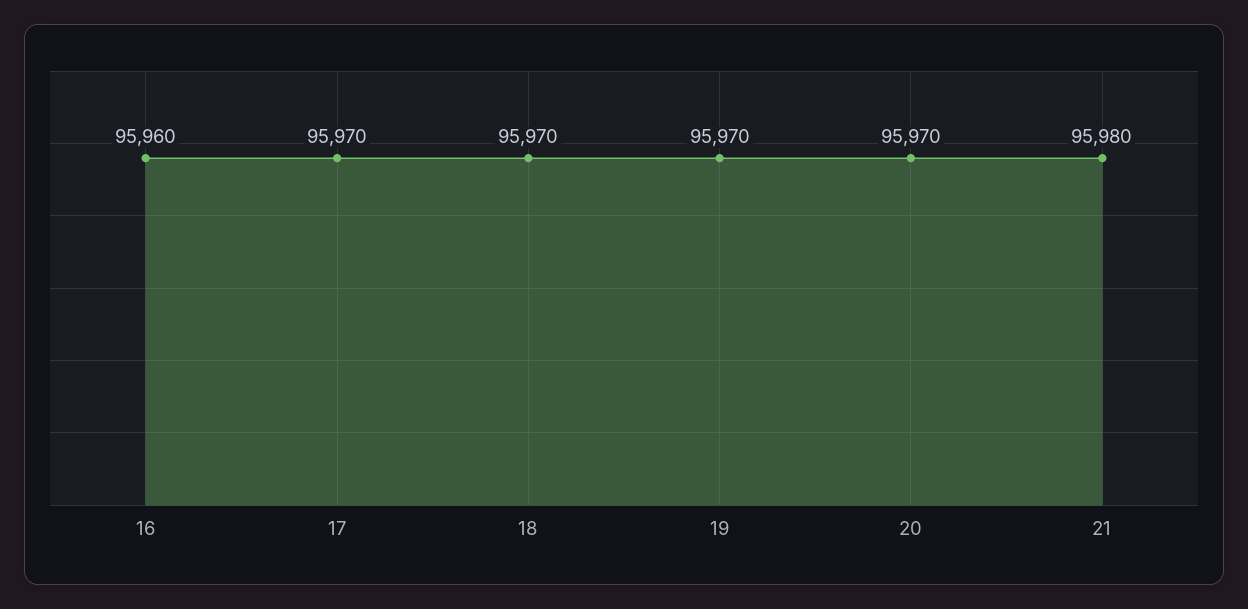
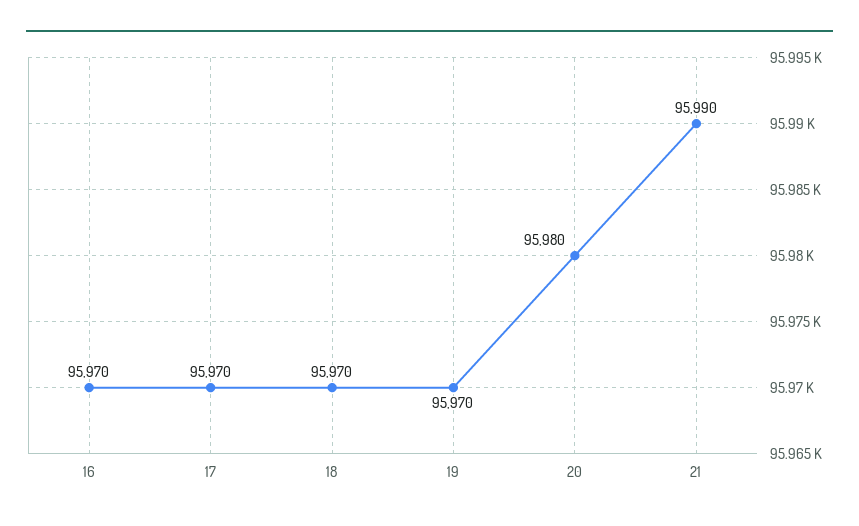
  {
-   "16": 95960,
+   "16": 95970,
    "17": 95970,
    "18": 95970,
    "19": 95970,
-   "20": 95970,
+   "20": 95980,
-   "21": 95980
+   "21": 95990
  }

